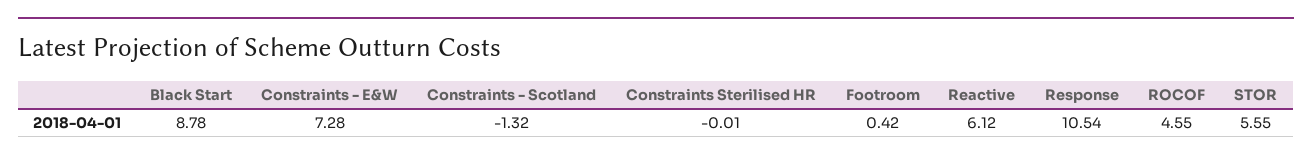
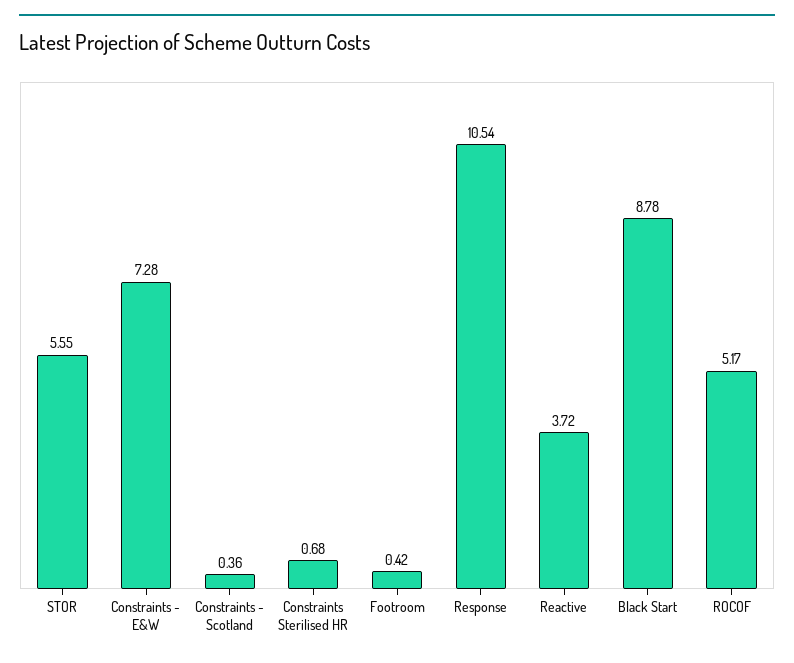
  {
    "Black Start": 8.78,
    "Constraints - E&W": 7.28,
-   "Constraints - Scotland": -1.32,
+   "Constraints - Scotland": 0.36,
-   "Constraints Sterilised HR": -0.01,
+   "Constraints Sterilised HR": 0.68,
    "Footroom": 0.42,
-   "Reactive": 6.12,
+   "Reactive": 3.72,
    "Response": 10.54,
-   "ROCOF": 4.55,
+   "ROCOF": 5.17,
    "STOR": 5.55
  }

